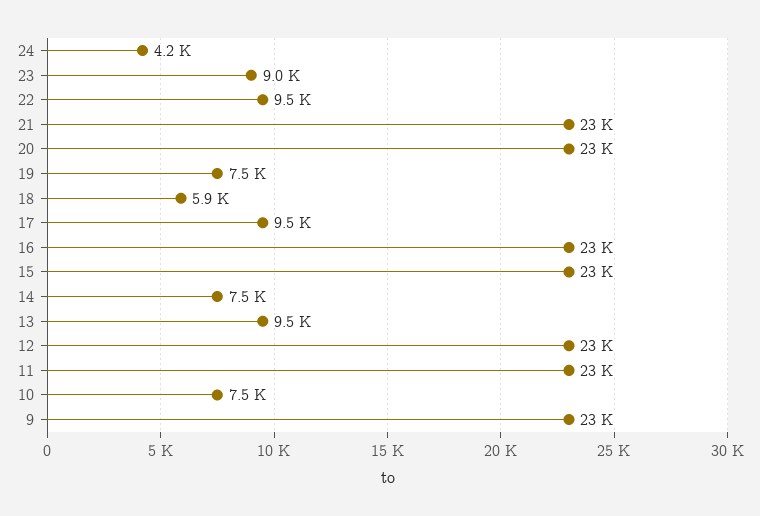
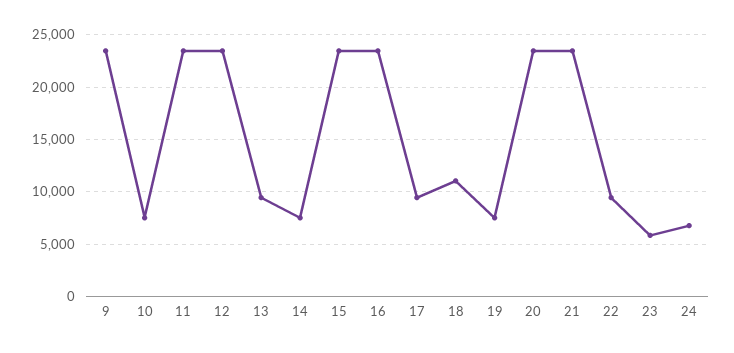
  {
-   "24": 4200,
+   "24": 7000,
-   "23": 9000,
+   "23": 6000,
    "22": 9500,
    "21": 23000,
    "20": 23000,
    "19": 7500,
-   "18": 5900,
+   "18": 11000,
    "17": 9500,
    "16": 23000,
    "15": 23000,
    "14": 7500,
    "13": 9500,
    "12": 23000,
    "11": 23000,
    "10": 7500,
    "9": 23000
  }

